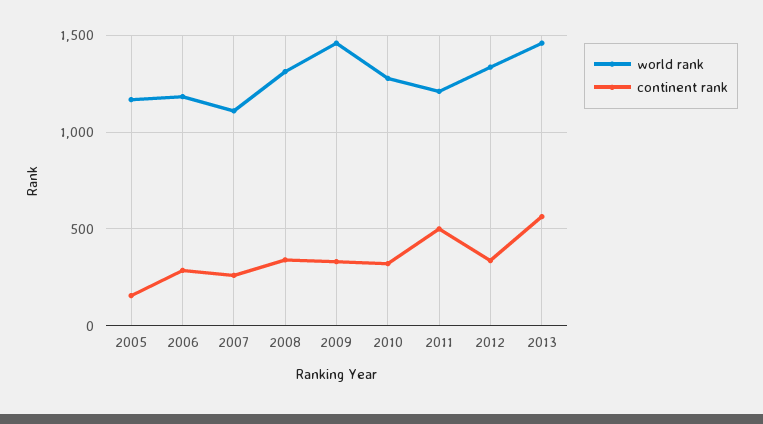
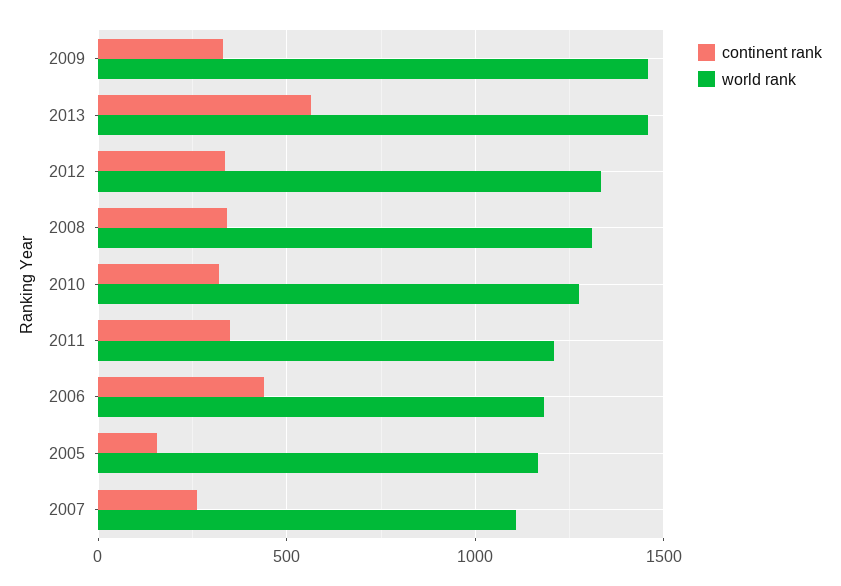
  {
    "world rank": {
      "2005": 1150,
      "2006": 1200,
      "2007": 1100,
      "2008": 1300,
      "2009": 1450,
      "2010": 1300,
      "2011": 1200,
      "2012": 1350,
      "2013": 1450
    },
    "continent rank": {
      "2005": 150,
-     "2006": 300,
+     "2006": 450,
      "2007": 250,
      "2008": 350,
      "2009": 350,
      "2010": 300,
-     "2011": 500,
+     "2011": 350,
      "2012": 350,
      "2013": 550
    }
  }

